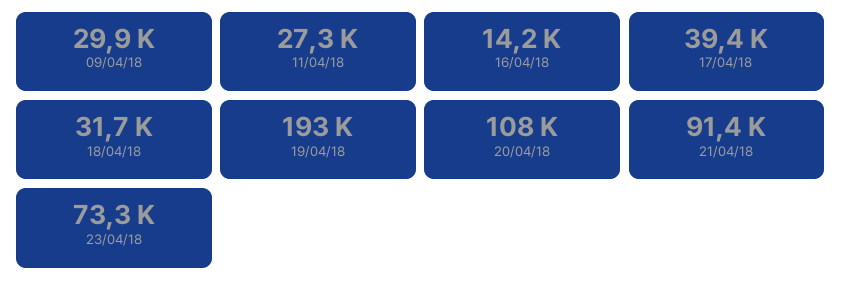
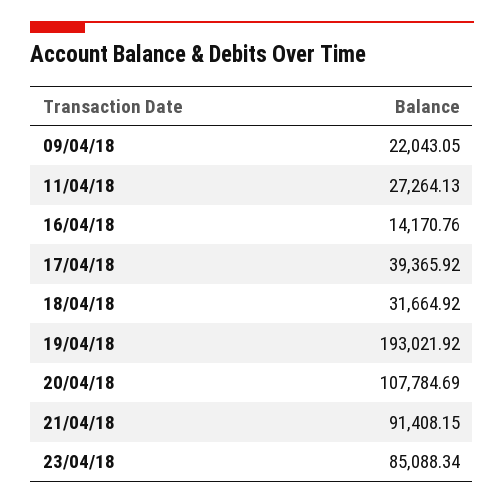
  {
-   "09/04/18": 29900,
+   "09/04/18": 22043.05,
    "11/04/18": 27264.13,
    "16/04/18": 14170.76,
    "17/04/18": 39365.92,
    "18/04/18": 31664.92,
    "19/04/18": 193021.92,
    "20/04/18": 107784.69,
    "21/04/18": 91408.15,
-   "23/04/18": 73300
+   "23/04/18": 85088.34
  }

